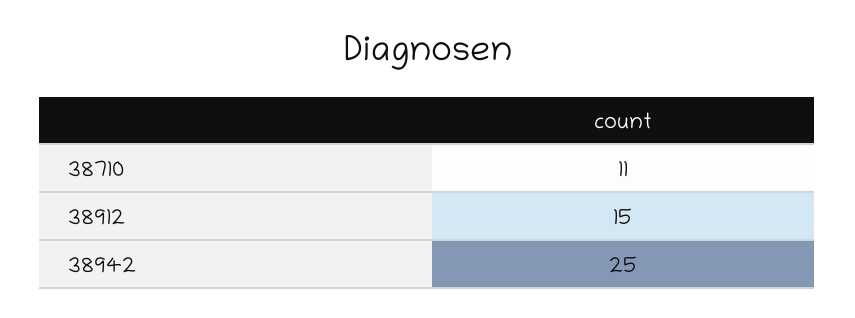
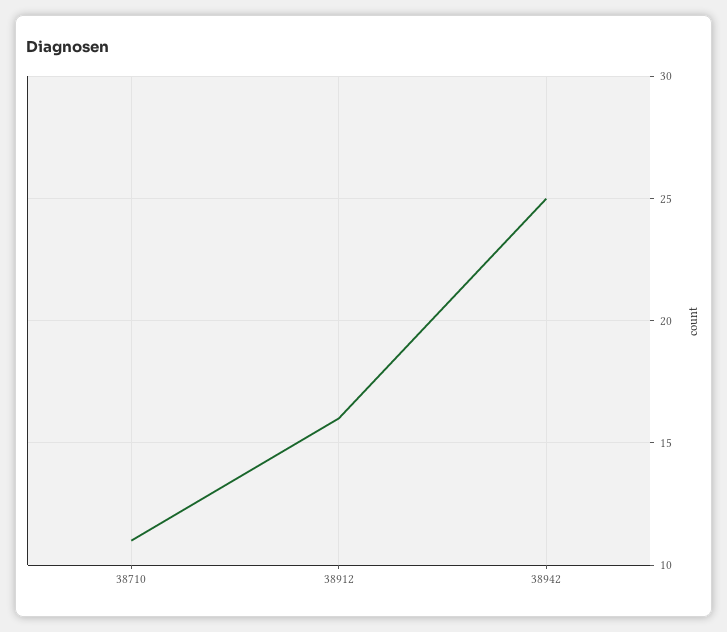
  {
    "38710": 11,
-   "38912": 15,
+   "38912": 16,
    "38942": 25
  }

